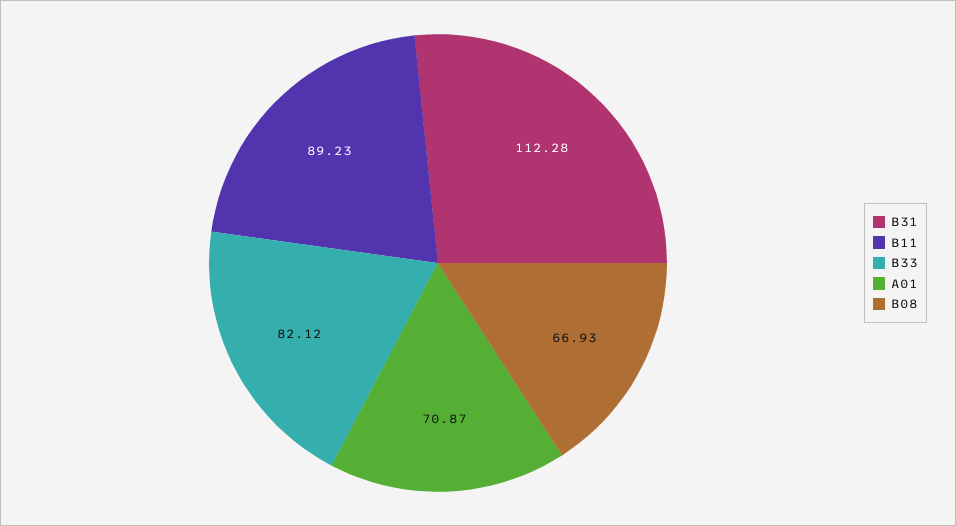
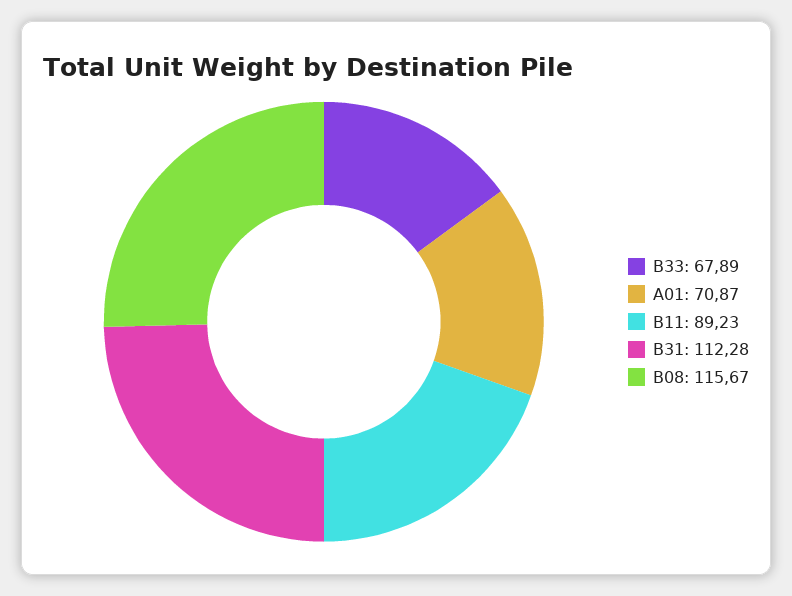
  {
    "B31": 112.28,
    "B11": 89.23,
-   "B33": 82.12,
+   "B33": 67.89,
    "A01": 70.87,
-   "B08": 66.93
+   "B08": 115.67
  }

